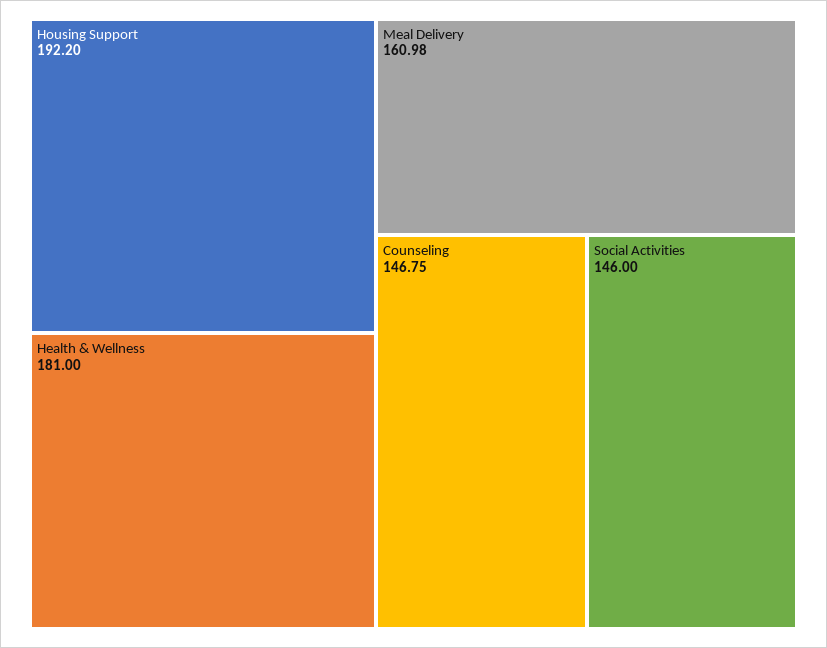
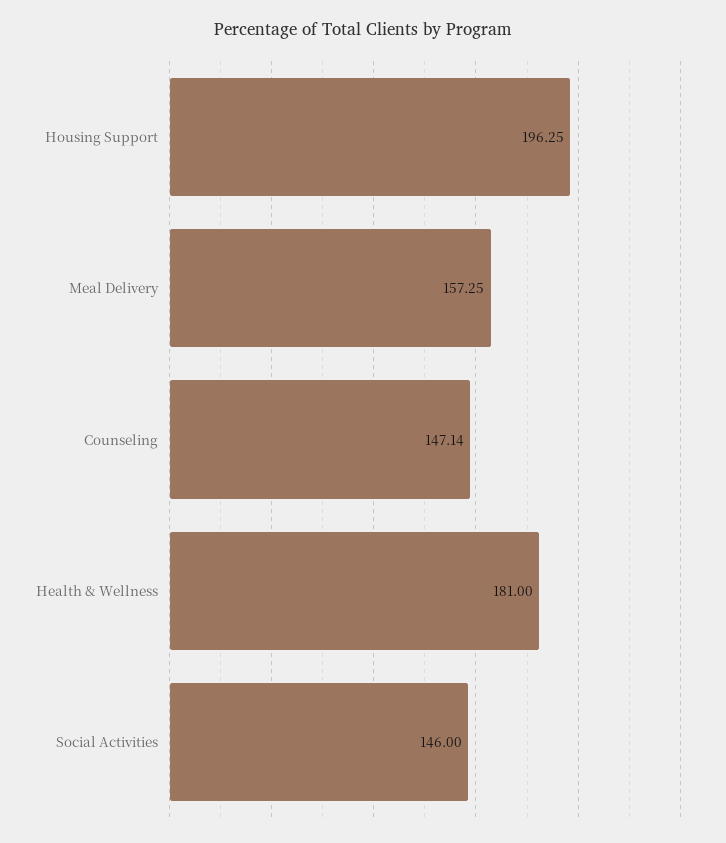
  {
-   "Housing Support": 192.2,
+   "Housing Support": 196.25,
    "Health & Wellness": 181,
-   "Meal Delivery": 160.98,
+   "Meal Delivery": 157.25,
-   "Counseling": 146.75,
+   "Counseling": 147.14,
    "Social Activities": 146
  }

